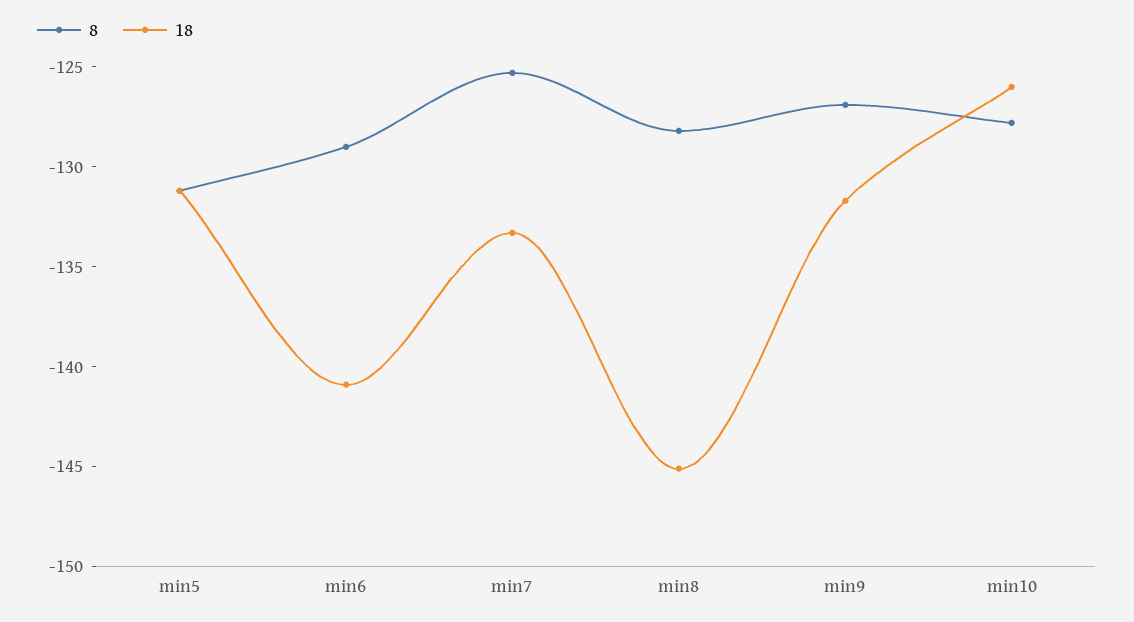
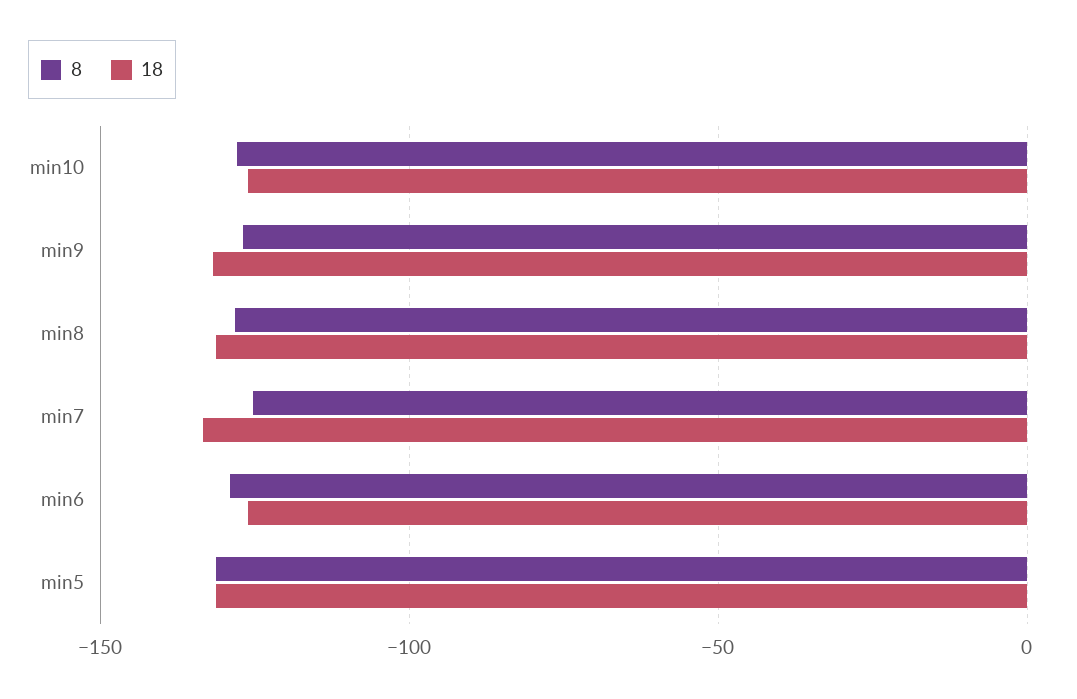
  {
    "8": {
      "min5": -131,
      "min6": -129,
      "min7": -125,
      "min8": -128,
      "min9": -127,
      "min10": -128
    },
    "18": {
      "min5": -131,
-     "min6": -141,
+     "min6": -125,
      "min7": -133,
-     "min8": -145,
+     "min8": -130,
      "min9": -132,
      "min10": -126
    }
  }

